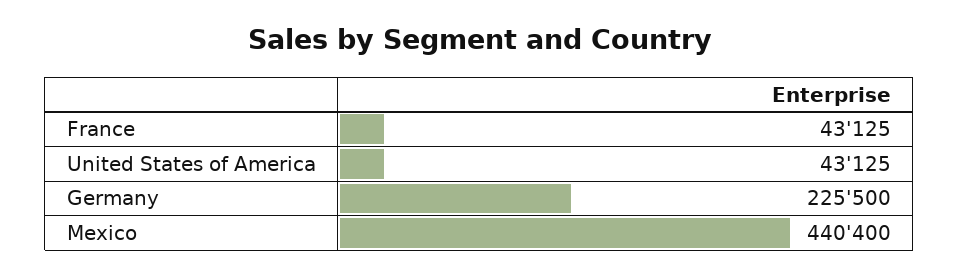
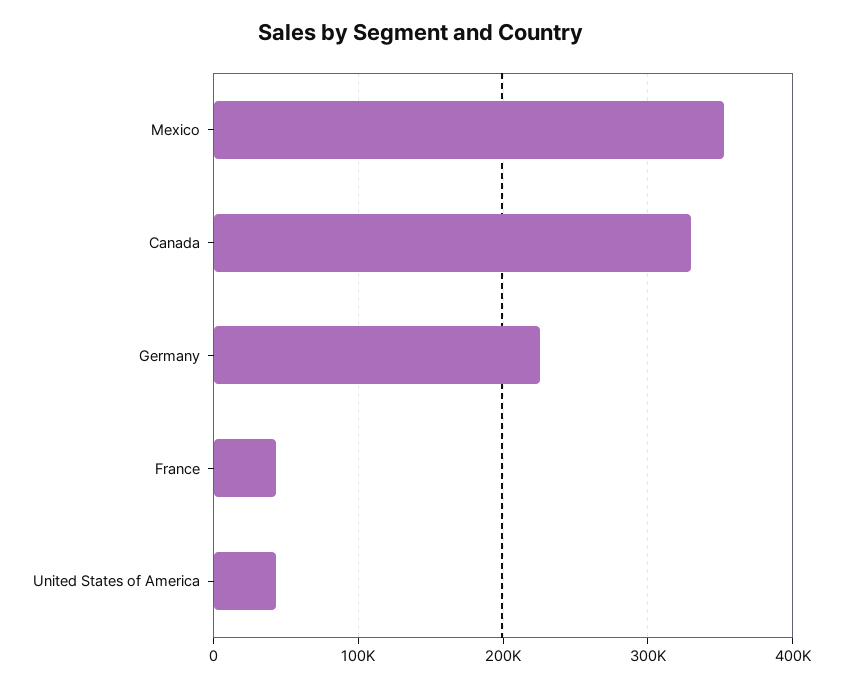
  {
    "France": 43125,
    "United States of America": 43125,
    "Germany": 225500,
-   "Mexico": 440400
+   "Mexico": 350000,
+   "Canada": 330000
  }

